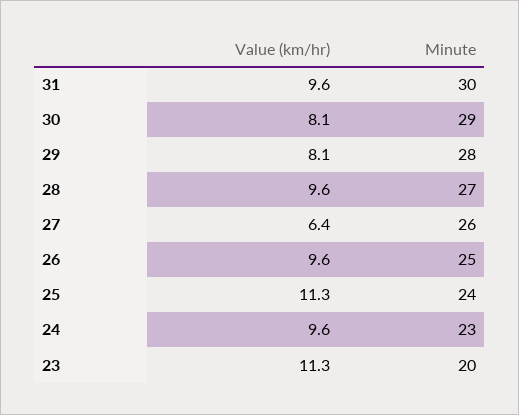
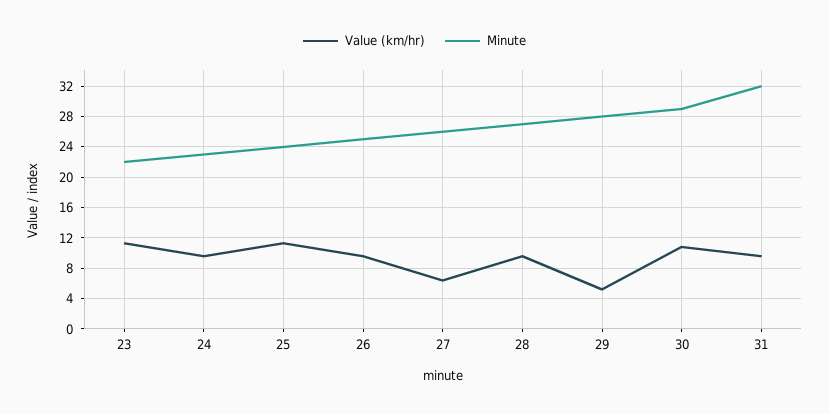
  {
    "Value (km/hr)": {
      "31": 9.6,
-     "30": 8.1,
+     "30": 11,
-     "29": 8.1,
+     "29": 5,
      "28": 9.6,
      "27": 6.4,
      "26": 9.6,
      "25": 11.3,
      "24": 9.6,
      "23": 11.3
    },
    "Minute": {
-     "31": 30,
+     "31": 32,
      "30": 29,
      "29": 28,
      "28": 27,
      "27": 26,
      "26": 25,
      "25": 24,
      "24": 23,
-     "23": 20
+     "23": 22
    }
  }

